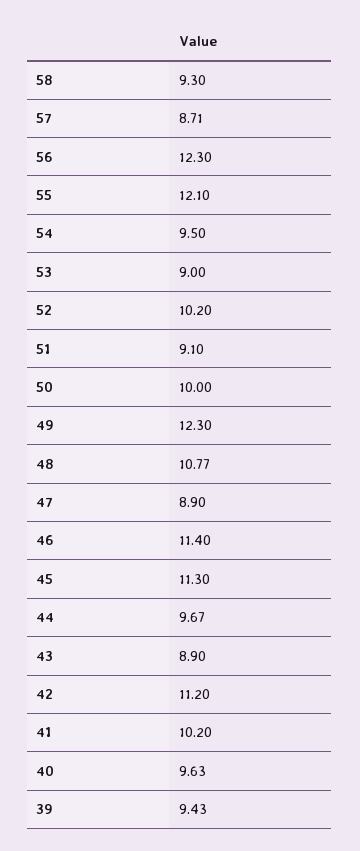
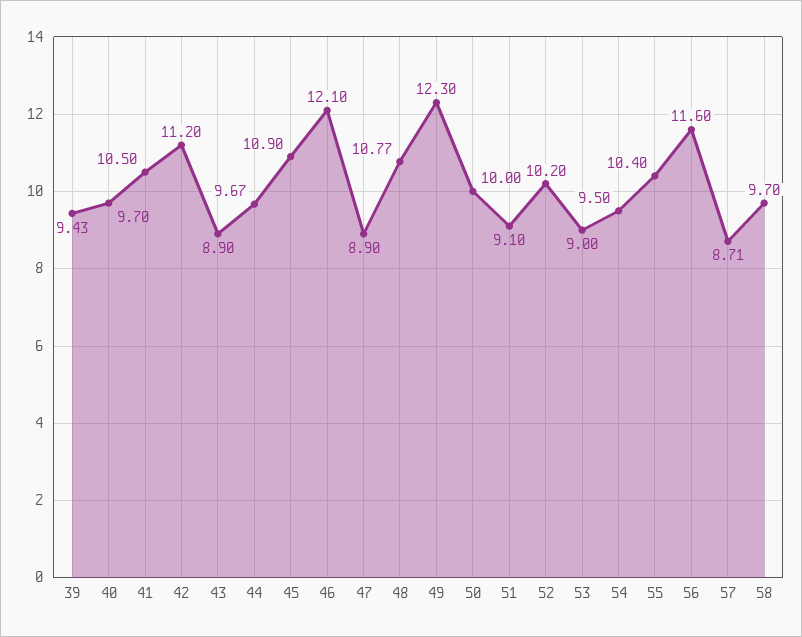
  {
-   "58": 9.3,
+   "58": 9.7,
    "57": 8.71,
-   "56": 12.3,
+   "56": 11.6,
-   "55": 12.1,
+   "55": 10.4,
    "54": 9.5,
    "53": 9,
    "52": 10.2,
    "51": 9.1,
    "50": 10,
    "49": 12.3,
    "48": 10.77,
    "47": 8.9,
-   "46": 11.4,
+   "46": 12.1,
-   "45": 11.3,
+   "45": 10.9,
    "44": 9.67,
    "43": 8.9,
    "42": 11.2,
-   "41": 10.2,
+   "41": 10.5,
-   "40": 9.63,
+   "40": 9.7,
    "39": 9.43
  }

